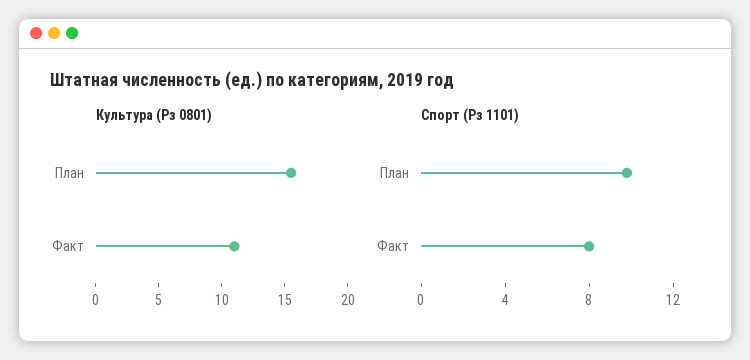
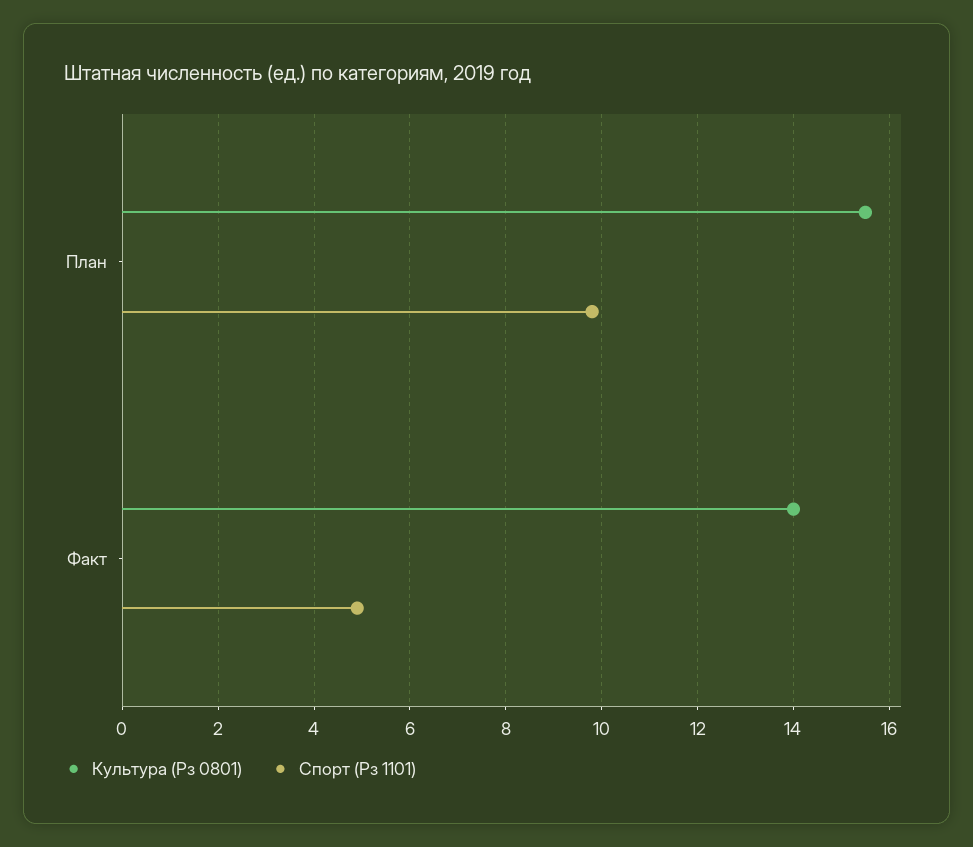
  {
    "Культура (Рз 0801)": {
      "План": 15.5,
-     "Факт": 11
+     "Факт": 14
    },
    "Спорт (Рз 1101)": {
      "План": 10,
-     "Факт": 8
+     "Факт": 5
    }
  }

